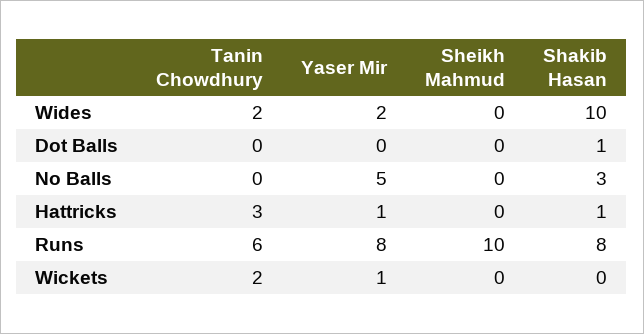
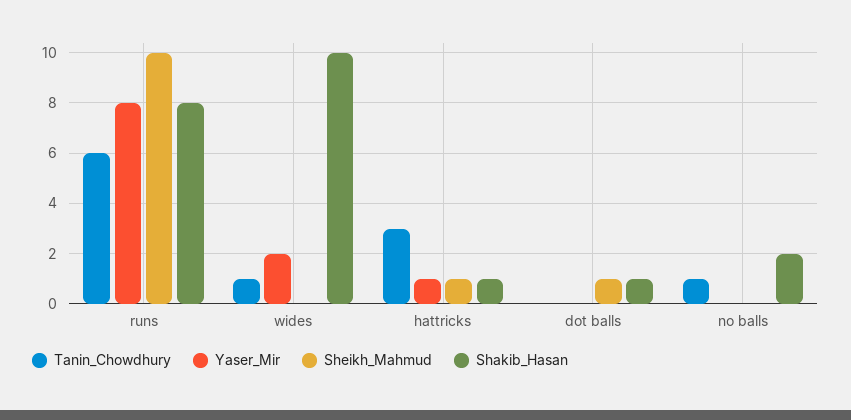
  {
    "Tanin Chowdhury": {
-     "Wides": 2,
+     "Wides": 1,
      "Dot Balls": 0,
-     "No Balls": 0,
+     "No Balls": 1,
      "Hattricks": 3,
-     "Runs": 6,
+     "Runs": 6
-     "Wickets": 2
    },
    "Yaser Mir": {
      "Wides": 2,
      "Dot Balls": 0,
-     "No Balls": 5,
+     "No Balls": 0,
      "Hattricks": 1,
-     "Runs": 8,
+     "Runs": 8
-     "Wickets": 1
    },
    "Sheikh Mahmud": {
      "Wides": 0,
-     "Dot Balls": 0,
+     "Dot Balls": 1,
      "No Balls": 0,
-     "Hattricks": 0,
+     "Hattricks": 1,
-     "Runs": 10,
+     "Runs": 10
-     "Wickets": 0
    },
    "Shakib Hasan": {
      "Wides": 10,
      "Dot Balls": 1,
-     "No Balls": 3,
+     "No Balls": 2,
      "Hattricks": 1,
-     "Runs": 8,
+     "Runs": 8
-     "Wickets": 0
    }
  }

